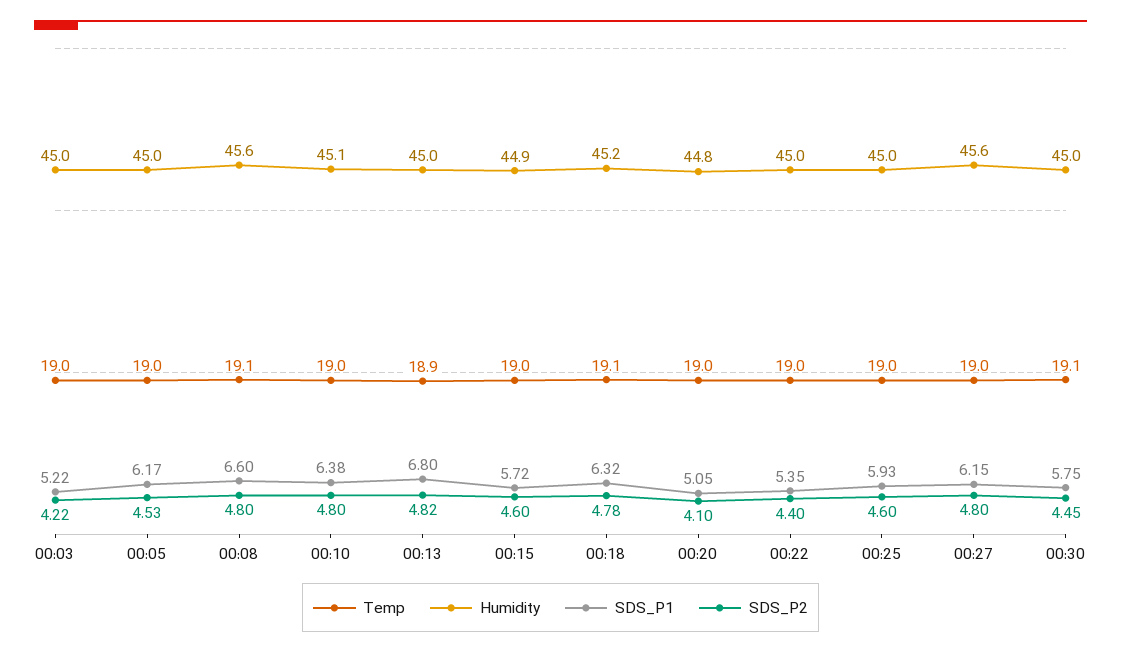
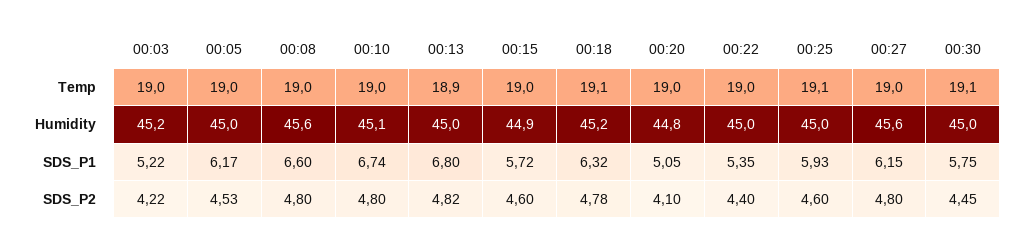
  {
    "Temp": {
      "00:03": 19,
      "00:05": 19,
-     "00:08": 19.1,
+     "00:08": 19,
      "00:10": 19,
      "00:13": 18.9,
      "00:15": 19,
      "00:18": 19.1,
      "00:20": 19,
      "00:22": 19,
-     "00:25": 19,
+     "00:25": 19.1,
      "00:27": 19,
      "00:30": 19.1
    },
    "Humidity": {
-     "00:03": 45,
+     "00:03": 45.2,
      "00:05": 45,
      "00:08": 45.6,
      "00:10": 45.1,
      "00:13": 45,
      "00:15": 44.9,
      "00:18": 45.2,
      "00:20": 44.8,
      "00:22": 45,
      "00:25": 45,
      "00:27": 45.6,
      "00:30": 45
    },
    "SDS_P1": {
      "00:03": 5.22,
      "00:05": 6.17,
      "00:08": 6.6,
-     "00:10": 6.38,
+     "00:10": 6.74,
      "00:13": 6.8,
      "00:15": 5.72,
      "00:18": 6.32,
      "00:20": 5.05,
      "00:22": 5.35,
      "00:25": 5.93,
      "00:27": 6.15,
      "00:30": 5.75
    },
    "SDS_P2": {
      "00:03": 4.22,
      "00:05": 4.53,
      "00:08": 4.8,
      "00:10": 4.8,
      "00:13": 4.82,
      "00:15": 4.6,
      "00:18": 4.78,
      "00:20": 4.1,
      "00:22": 4.4,
      "00:25": 4.6,
      "00:27": 4.8,
      "00:30": 4.45
    }
  }

